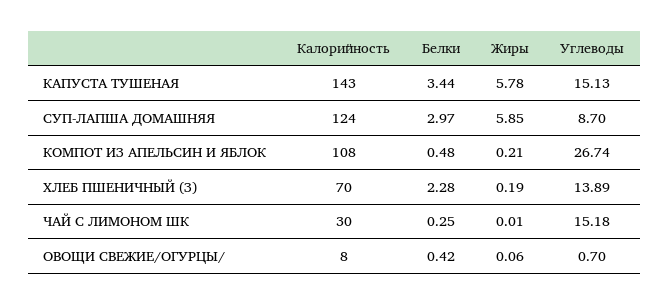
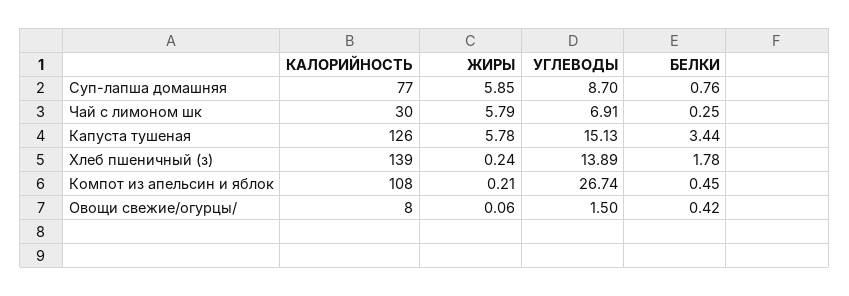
  {
    "Калорийность": {
-     "КАПУСТА ТУШЕНАЯ": 143,
+     "КАПУСТА ТУШЕНАЯ": 126,
-     "СУП-ЛАПША ДОМАШНЯЯ": 124,
+     "СУП-ЛАПША ДОМАШНЯЯ": 77,
      "КОМПОТ ИЗ АПЕЛЬСИН И ЯБЛОК": 108,
-     "ХЛЕБ ПШЕНИЧНЫЙ (З)": 70,
+     "ХЛЕБ ПШЕНИЧНЫЙ (З)": 139,
      "ЧАЙ С ЛИМОНОМ ШК": 30,
      "ОВОЩИ СВЕЖИЕ/ОГУРЦЫ/": 8
    },
    "Белки": {
      "КАПУСТА ТУШЕНАЯ": 3.44,
-     "СУП-ЛАПША ДОМАШНЯЯ": 2.97,
+     "СУП-ЛАПША ДОМАШНЯЯ": 0.76,
-     "КОМПОТ ИЗ АПЕЛЬСИН И ЯБЛОК": 0.48,
+     "КОМПОТ ИЗ АПЕЛЬСИН И ЯБЛОК": 0.45,
-     "ХЛЕБ ПШЕНИЧНЫЙ (З)": 2.28,
+     "ХЛЕБ ПШЕНИЧНЫЙ (З)": 1.78,
      "ЧАЙ С ЛИМОНОМ ШК": 0.25,
      "ОВОЩИ СВЕЖИЕ/ОГУРЦЫ/": 0.42
    },
    "Жиры": {
      "КАПУСТА ТУШЕНАЯ": 5.78,
      "СУП-ЛАПША ДОМАШНЯЯ": 5.85,
      "КОМПОТ ИЗ АПЕЛЬСИН И ЯБЛОК": 0.21,
-     "ХЛЕБ ПШЕНИЧНЫЙ (З)": 0.19,
+     "ХЛЕБ ПШЕНИЧНЫЙ (З)": 0.24,
-     "ЧАЙ С ЛИМОНОМ ШК": 0.01,
+     "ЧАЙ С ЛИМОНОМ ШК": 5.79,
      "ОВОЩИ СВЕЖИЕ/ОГУРЦЫ/": 0.06
    },
    "Углеводы": {
      "КАПУСТА ТУШЕНАЯ": 15.13,
      "СУП-ЛАПША ДОМАШНЯЯ": 8.7,
      "КОМПОТ ИЗ АПЕЛЬСИН И ЯБЛОК": 26.74,
      "ХЛЕБ ПШЕНИЧНЫЙ (З)": 13.89,
-     "ЧАЙ С ЛИМОНОМ ШК": 15.18,
+     "ЧАЙ С ЛИМОНОМ ШК": 6.91,
-     "ОВОЩИ СВЕЖИЕ/ОГУРЦЫ/": 0.7
+     "ОВОЩИ СВЕЖИЕ/ОГУРЦЫ/": 1.5
    }
  }

